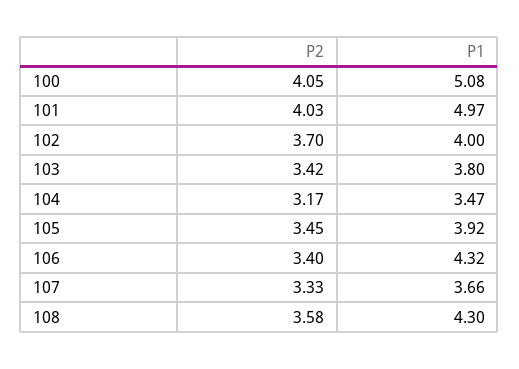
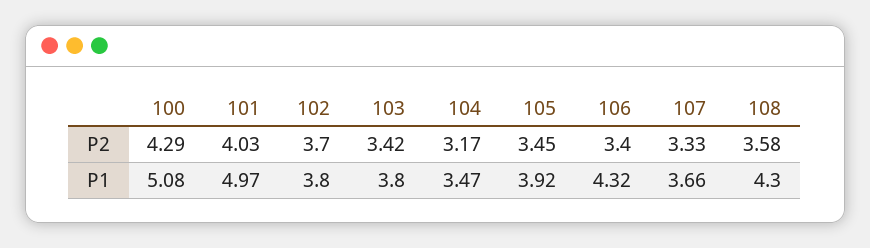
  {
    "P2": {
-     "100": 4.05,
+     "100": 4.29,
      "101": 4.03,
      "102": 3.7,
      "103": 3.42,
      "104": 3.17,
      "105": 3.45,
      "106": 3.4,
      "107": 3.33,
      "108": 3.58
    },
    "P1": {
      "100": 5.08,
      "101": 4.97,
-     "102": 4,
+     "102": 3.8,
      "103": 3.8,
      "104": 3.47,
      "105": 3.92,
      "106": 4.32,
      "107": 3.66,
      "108": 4.3
    }
  }

